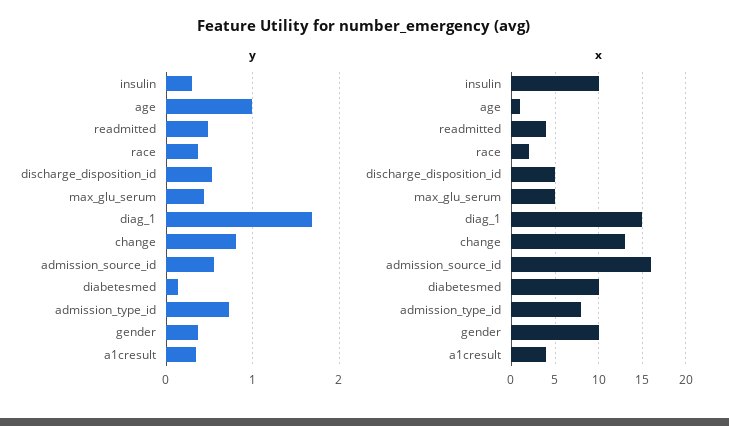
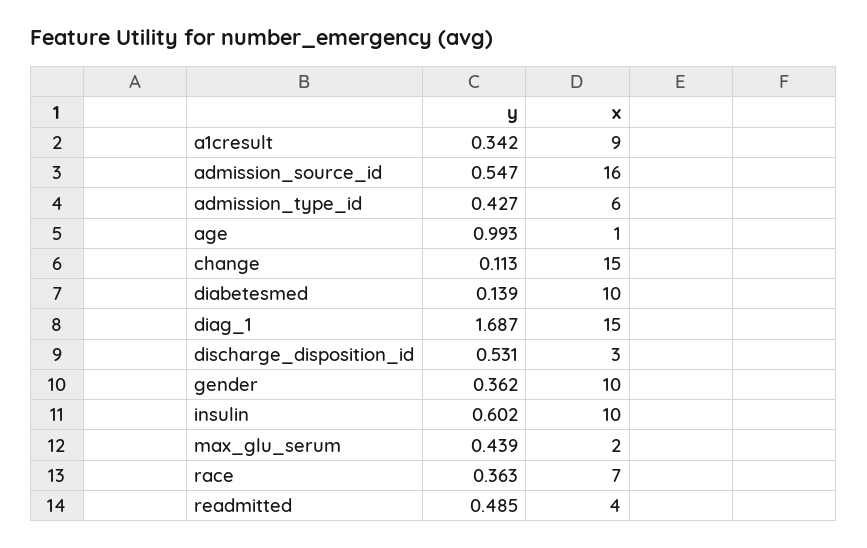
  {
    "y": {
-     "insulin": 0.3,
+     "insulin": 0.602,
      "age": 0.993,
      "readmitted": 0.485,
      "race": 0.363,
      "discharge_disposition_id": 0.531,
      "max_glu_serum": 0.439,
      "diag_1": 1.687,
-     "change": 0.8,
+     "change": 0.113,
      "admission_source_id": 0.547,
      "diabetesmed": 0.139,
-     "admission_type_id": 0.7,
+     "admission_type_id": 0.427,
      "gender": 0.362,
      "a1cresult": 0.342
    },
    "x": {
      "insulin": 10,
      "age": 1,
      "readmitted": 4,
-     "race": 2,
+     "race": 7,
-     "discharge_disposition_id": 5,
+     "discharge_disposition_id": 3,
-     "max_glu_serum": 5,
+     "max_glu_serum": 2,
      "diag_1": 15,
-     "change": 13,
+     "change": 15,
      "admission_source_id": 16,
      "diabetesmed": 10,
-     "admission_type_id": 8,
+     "admission_type_id": 6,
      "gender": 10,
-     "a1cresult": 4
+     "a1cresult": 9
    }
  }

